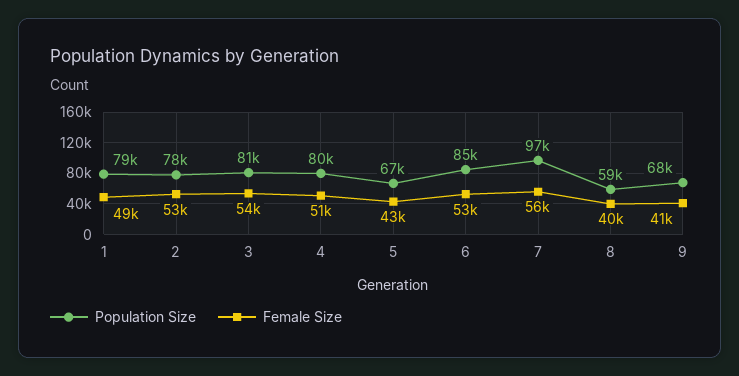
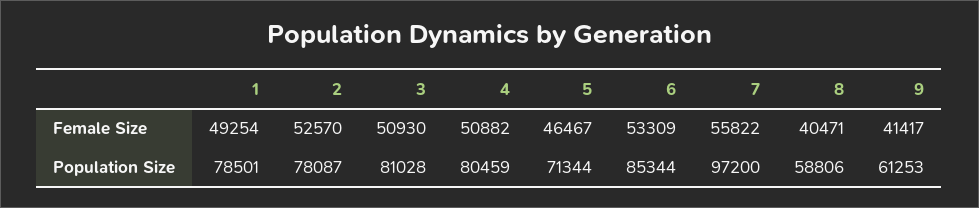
  {
    "Population Size": {
      "1": 78501,
      "2": 78087,
      "3": 81028,
      "4": 80459,
-     "5": 67000,
+     "5": 71344,
      "6": 85344,
      "7": 97200,
      "8": 58806,
-     "9": 68000
+     "9": 61253
    },
    "Female Size": {
      "1": 49254,
      "2": 52570,
-     "3": 54000,
+     "3": 50930,
      "4": 50882,
-     "5": 43000,
+     "5": 46467,
      "6": 53309,
      "7": 55822,
      "8": 40471,
      "9": 41417
    }
  }

